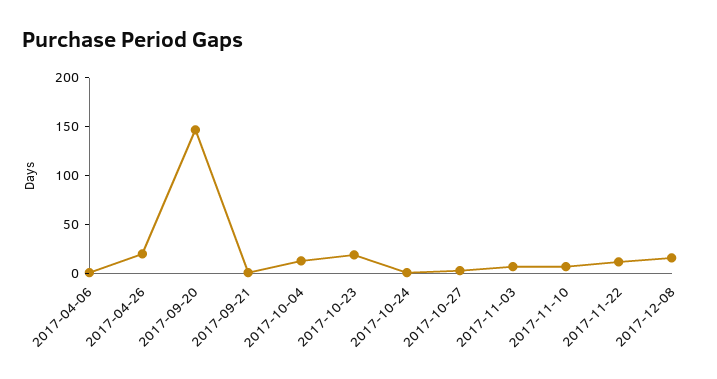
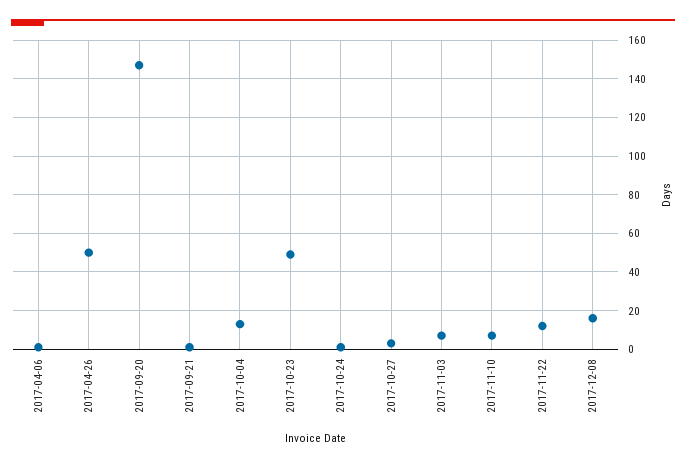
  {
    "2017-04-06": 0,
-   "2017-04-26": 20,
+   "2017-04-26": 50,
    "2017-09-20": 145,
    "2017-09-21": 0,
    "2017-10-04": 15,
-   "2017-10-23": 20,
+   "2017-10-23": 50,
    "2017-10-24": 0,
    "2017-10-27": 5,
    "2017-11-03": 5,
    "2017-11-10": 5,
    "2017-11-22": 10,
    "2017-12-08": 15
  }

